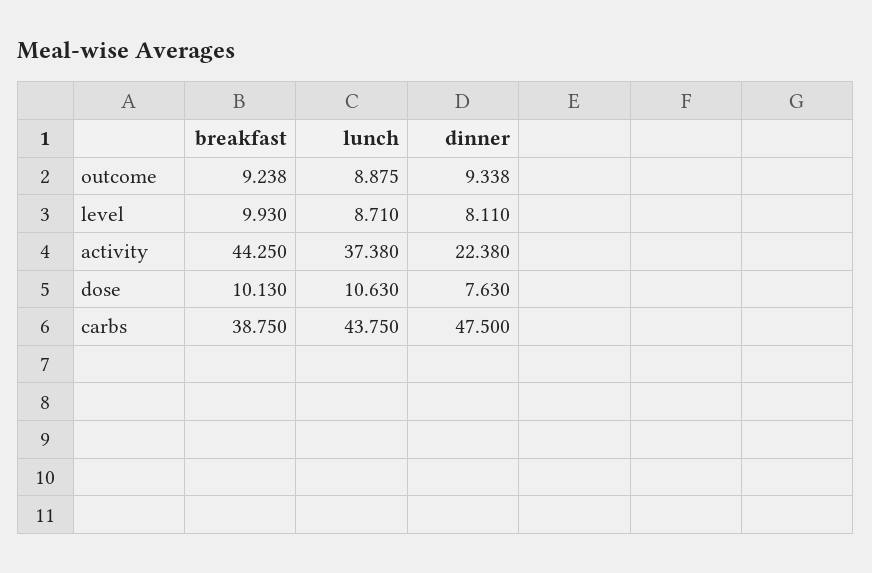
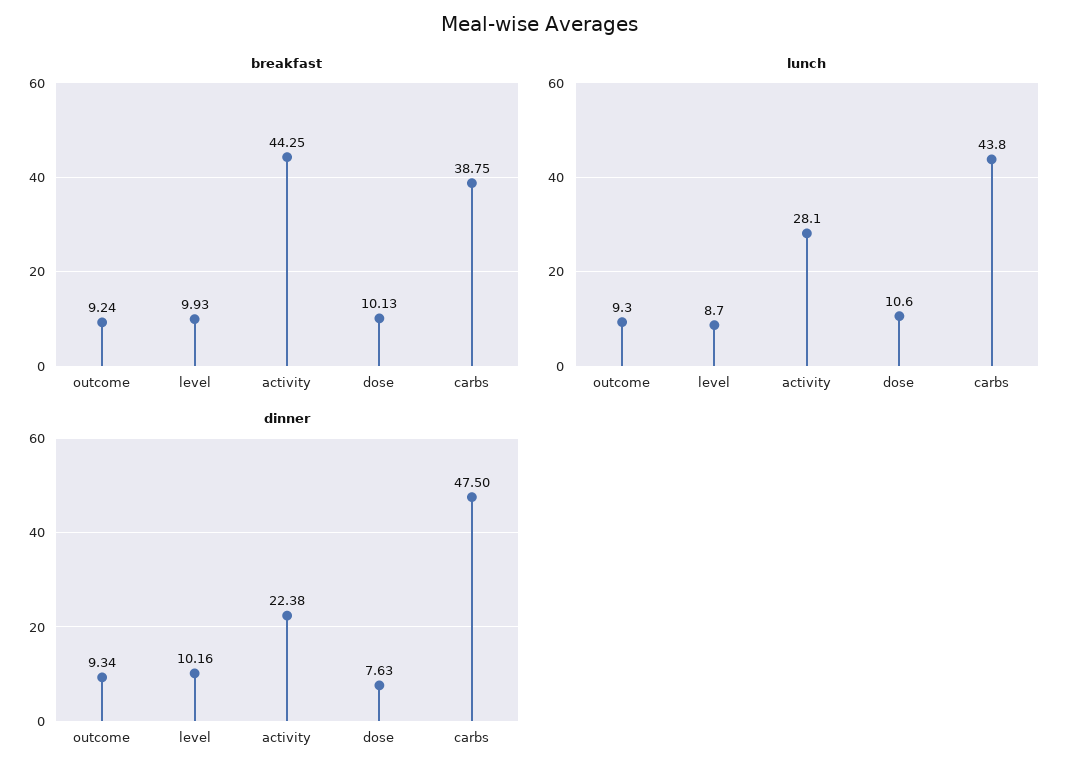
  {
    "breakfast": {
      "outcome": 9.238,
      "level": 9.93,
      "activity": 44.25,
      "dose": 10.13,
      "carbs": 38.75
    },
    "lunch": {
-     "outcome": 8.875,
+     "outcome": 9.3,
      "level": 8.71,
-     "activity": 37.38,
+     "activity": 28.1,
      "dose": 10.63,
      "carbs": 43.75
    },
    "dinner": {
      "outcome": 9.338,
-     "level": 8.11,
+     "level": 10.16,
      "activity": 22.38,
      "dose": 7.63,
      "carbs": 47.5
    }
  }

